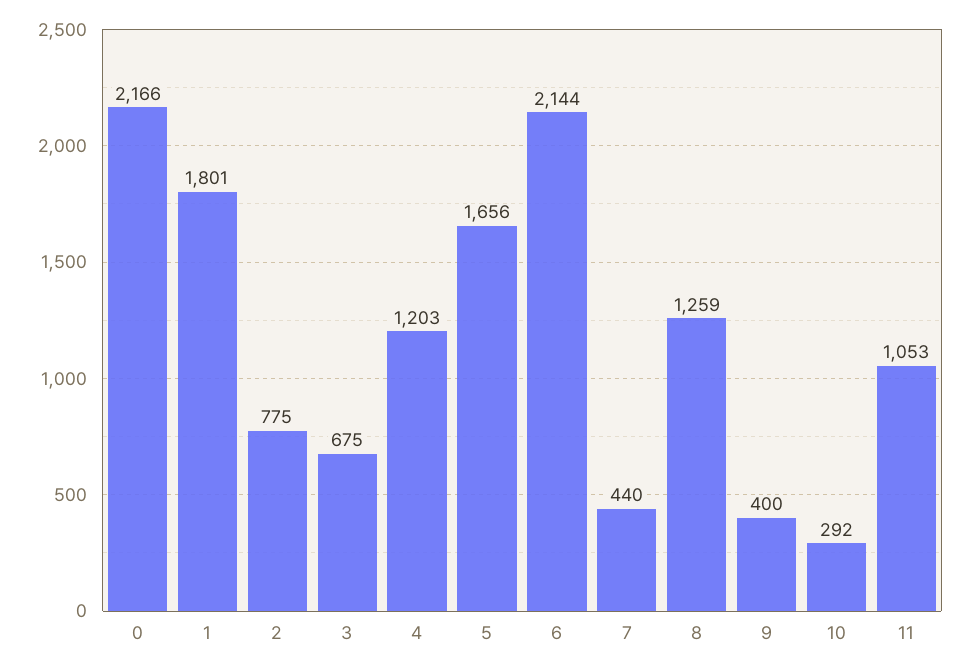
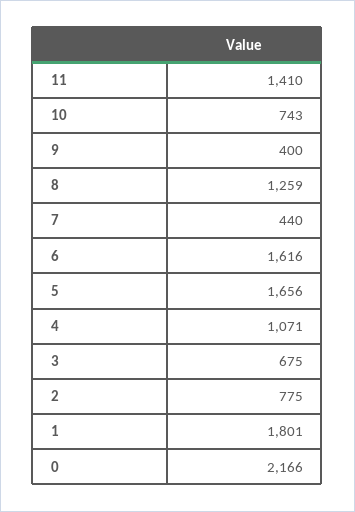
  {
    "0": 2166,
    "1": 1801,
    "2": 775,
    "3": 675,
-   "4": 1203,
+   "4": 1071,
    "5": 1656,
-   "6": 2144,
+   "6": 1616,
    "7": 440,
    "8": 1259,
    "9": 400,
-   "10": 292,
+   "10": 743,
-   "11": 1053
+   "11": 1410
  }

